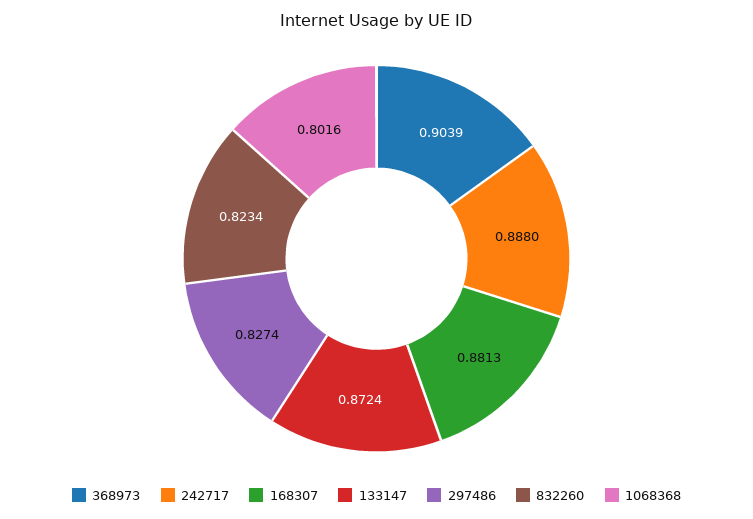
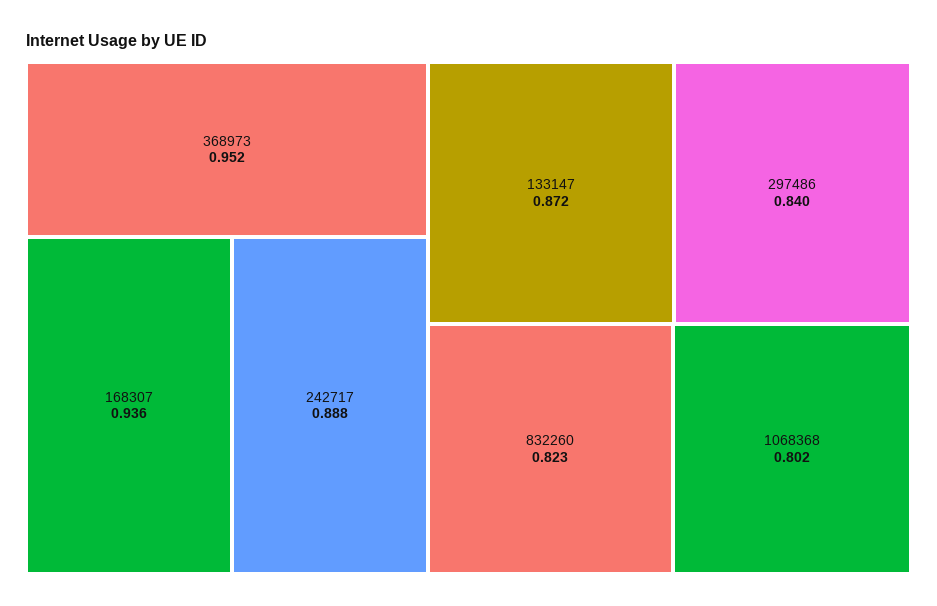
  {
-   "368973": 0.9039,
+   "368973": 0.952,
    "242717": 0.888,
-   "168307": 0.8813,
+   "168307": 0.936,
    "133147": 0.8724,
-   "297486": 0.8274,
+   "297486": 0.84,
    "832260": 0.8234,
    "1068368": 0.8016
  }

